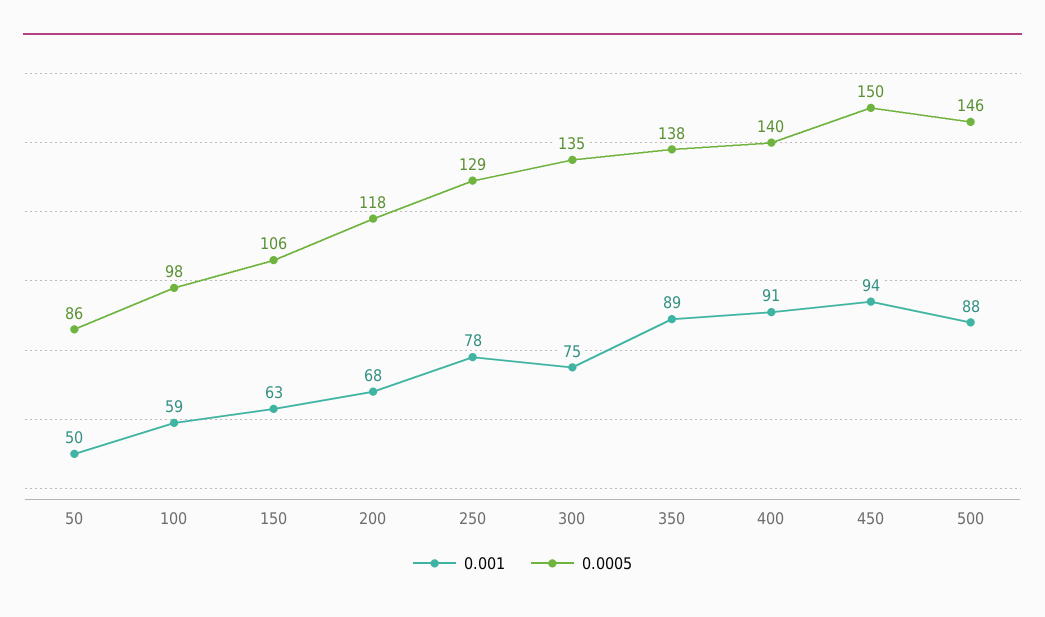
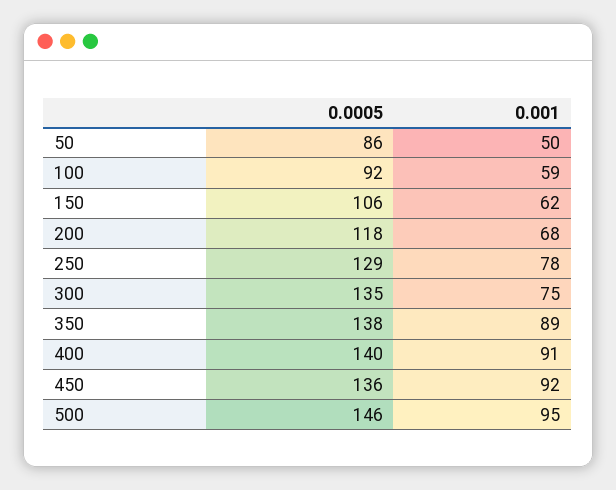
  {
    "0.001": {
      "50": 50,
      "100": 59,
-     "150": 63,
+     "150": 62,
      "200": 68,
      "250": 78,
      "300": 75,
      "350": 89,
      "400": 91,
-     "450": 94,
+     "450": 92,
-     "500": 88
+     "500": 95
    },
    "0.0005": {
      "50": 86,
-     "100": 98,
+     "100": 92,
      "150": 106,
      "200": 118,
      "250": 129,
      "300": 135,
      "350": 138,
      "400": 140,
-     "450": 150,
+     "450": 136,
      "500": 146
    }
  }

